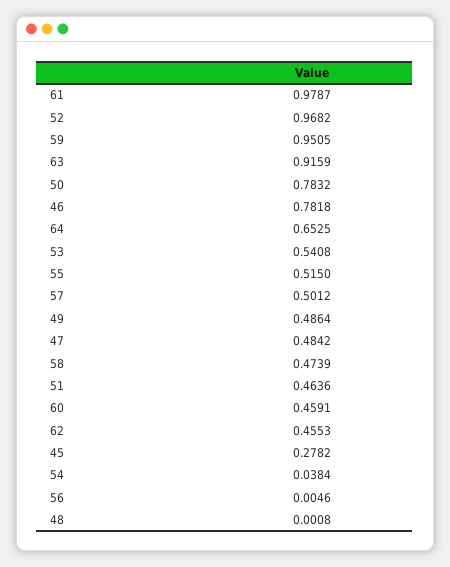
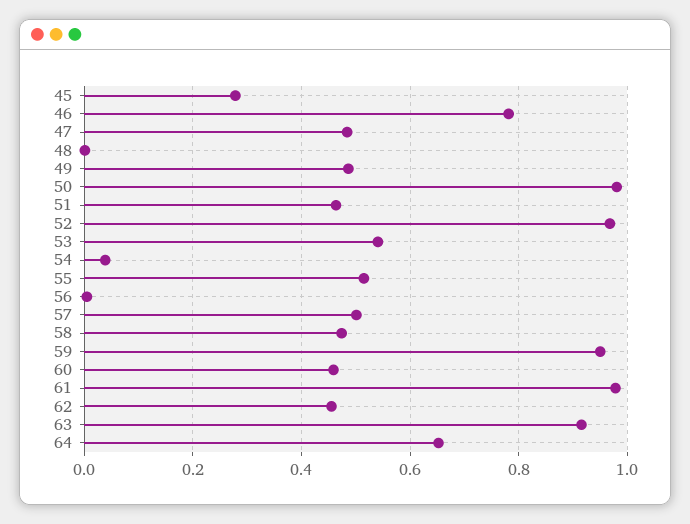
  {
    "61": 0.9787,
    "52": 0.9682,
    "59": 0.9505,
    "63": 0.9159,
-   "50": 0.7832,
+   "50": 0.98,
    "46": 0.7818,
    "64": 0.6525,
    "53": 0.5408,
    "55": 0.515,
    "57": 0.5012,
    "49": 0.4864,
    "47": 0.4842,
    "58": 0.4739,
    "51": 0.4636,
    "60": 0.4591,
    "62": 0.4553,
    "45": 0.2782,
    "54": 0.0384,
    "56": 0.0046,
    "48": 0.0008
  }

